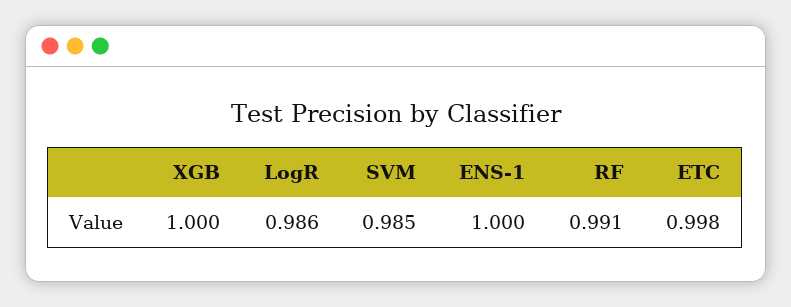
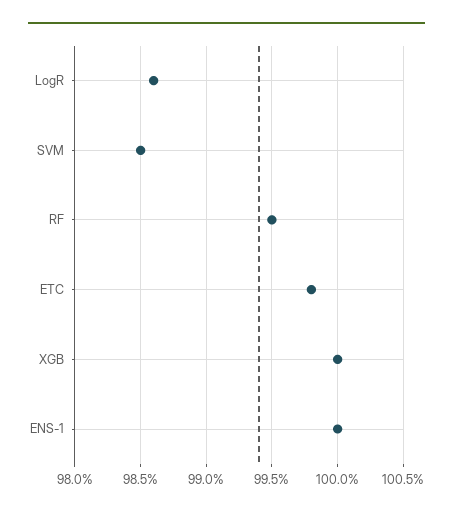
  {
    "XGB": 1,
    "LogR": 0.986,
    "SVM": 0.985,
    "ENS-1": 1,
-   "RF": 0.991,
+   "RF": 0.995,
    "ETC": 0.998
  }

